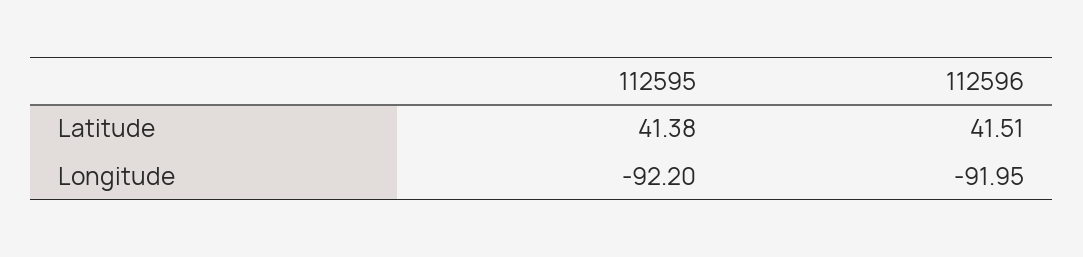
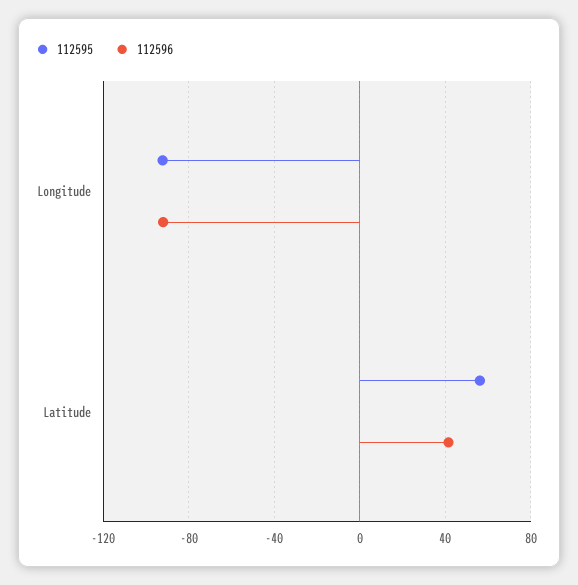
  {
    "112595": {
-     "Latitude": 41.38,
+     "Latitude": 55,
      "Longitude": -92.2
    },
    "112596": {
      "Latitude": 41.51,
      "Longitude": -91.95
    }
  }

